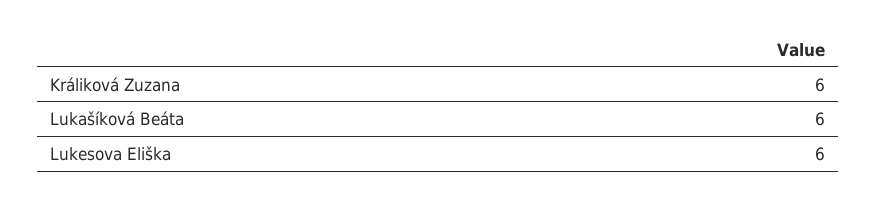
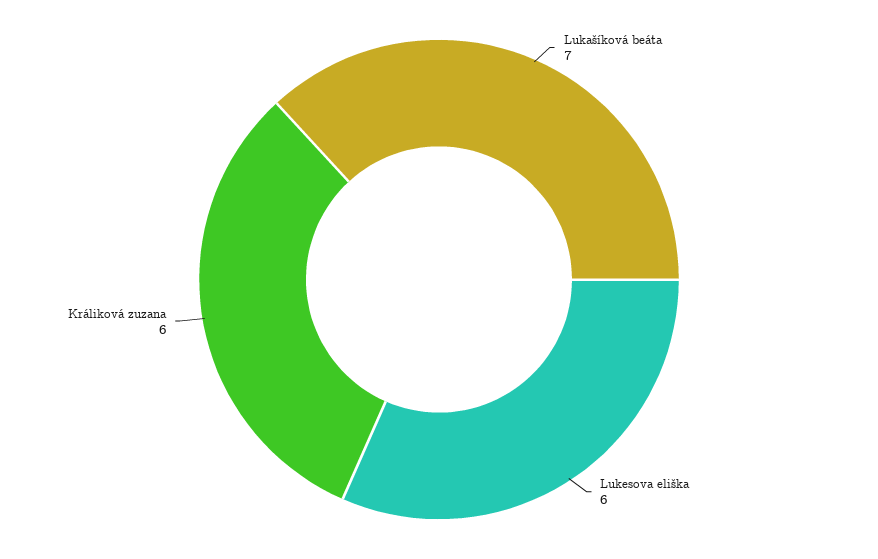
  {
    "Králiková Zuzana": 6,
-   "Lukašíková Beáta": 6,
+   "Lukašíková Beáta": 7,
    "Lukesova Eliška": 6
  }

